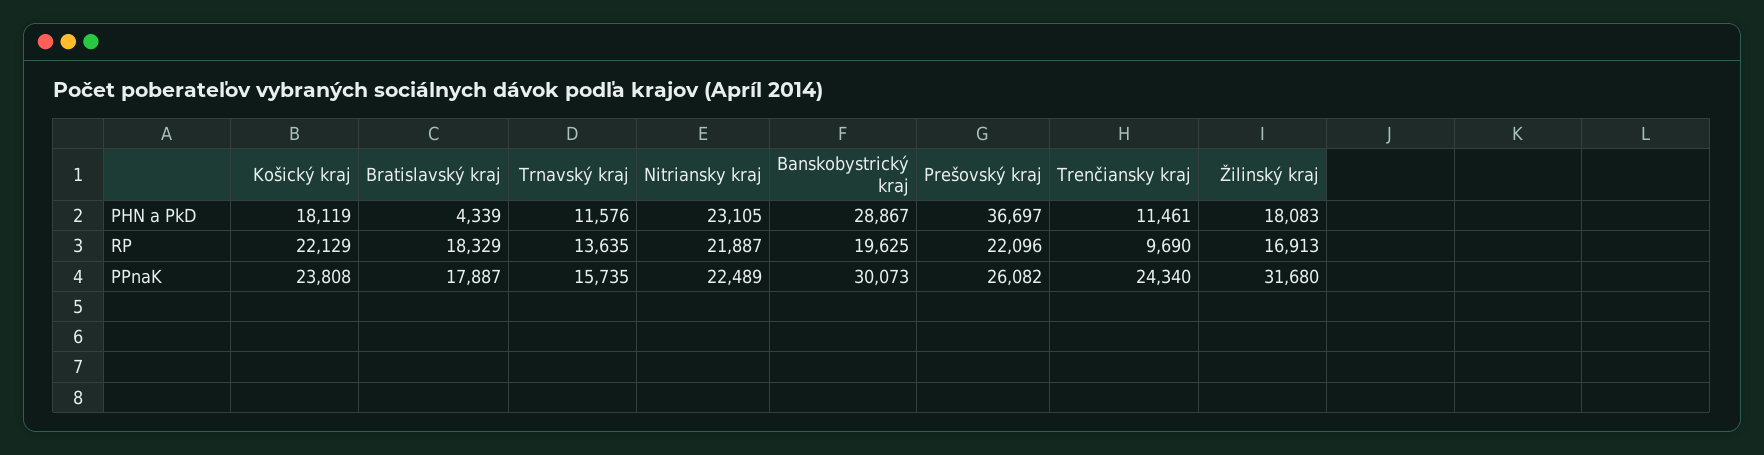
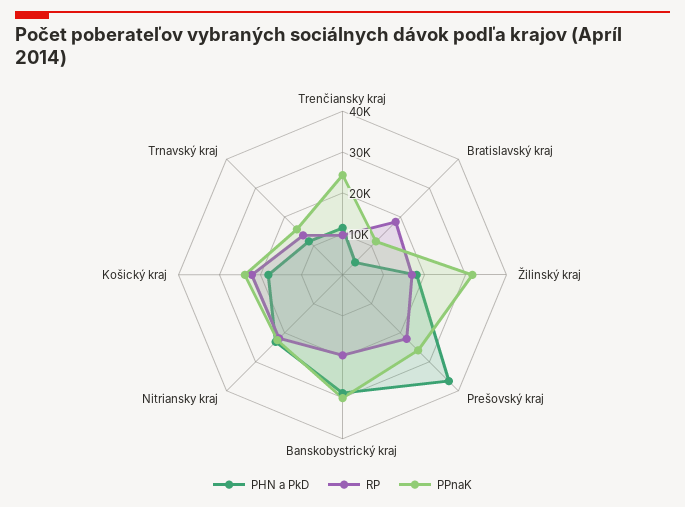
  {
    "PHN a PkD": {
      "Košický kraj": 18119,
      "Bratislavský kraj": 4339,
      "Trnavský kraj": 11576,
      "Nitriansky kraj": 23105,
      "Banskobystrický kraj": 28867,
      "Prešovský kraj": 36697,
      "Trenčiansky kraj": 11461,
      "Žilinský kraj": 18083
    },
    "RP": {
      "Košický kraj": 22129,
      "Bratislavský kraj": 18329,
      "Trnavský kraj": 13635,
      "Nitriansky kraj": 21887,
      "Banskobystrický kraj": 19625,
      "Prešovský kraj": 22096,
      "Trenčiansky kraj": 9690,
      "Žilinský kraj": 16913
    },
    "PPnaK": {
      "Košický kraj": 23808,
-     "Bratislavský kraj": 17887,
+     "Bratislavský kraj": 12000,
      "Trnavský kraj": 15735,
      "Nitriansky kraj": 22489,
      "Banskobystrický kraj": 30073,
      "Prešovský kraj": 26082,
      "Trenčiansky kraj": 24340,
      "Žilinský kraj": 31680
    }
  }

